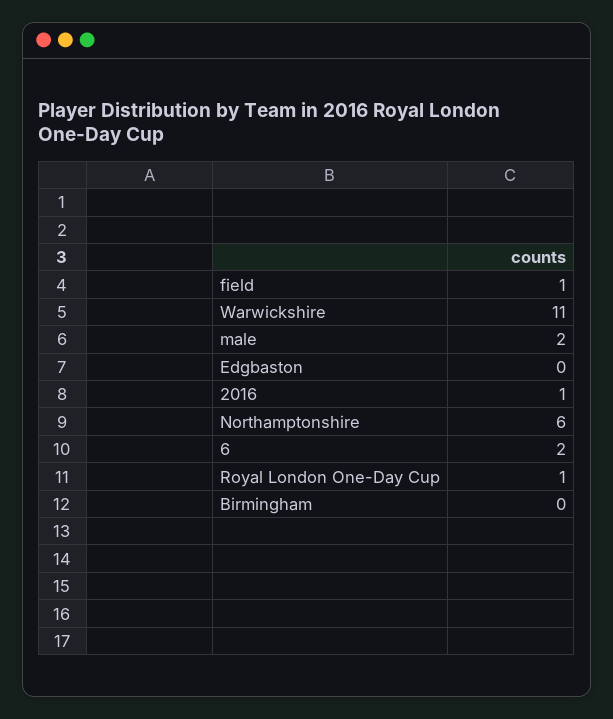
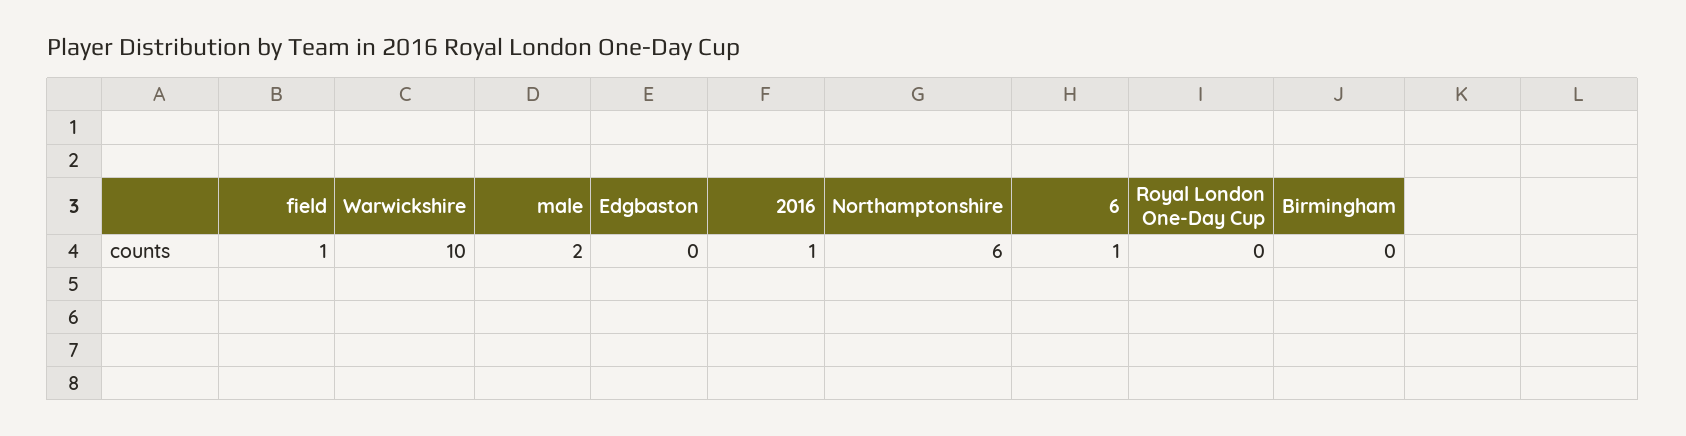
  {
    "field": 1,
-   "Warwickshire": 11,
+   "Warwickshire": 10,
    "male": 2,
    "Edgbaston": 0,
    "2016": 1,
    "Northamptonshire": 6,
-   "6": 2,
+   "6": 1,
-   "Royal London One-Day Cup": 1,
+   "Royal London One-Day Cup": 0,
    "Birmingham": 0
  }

